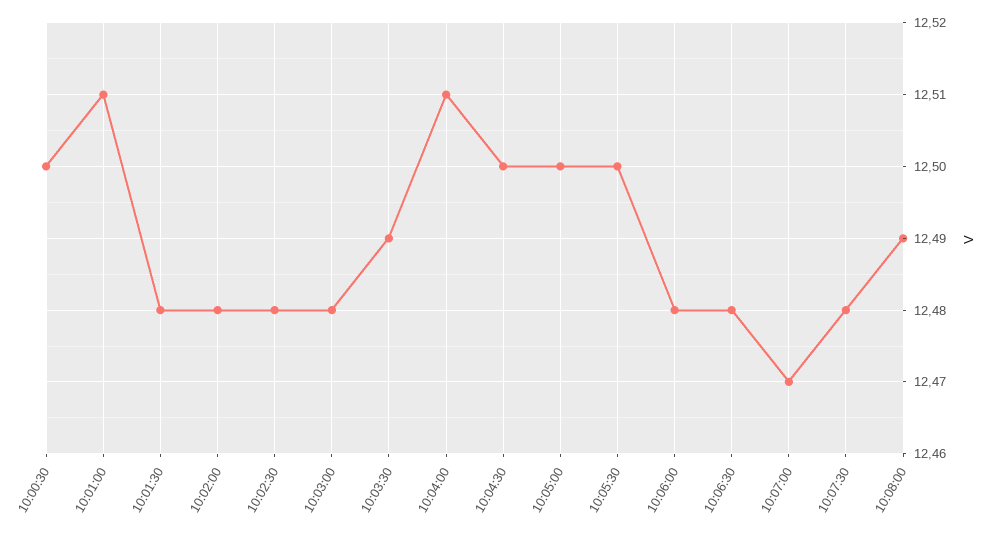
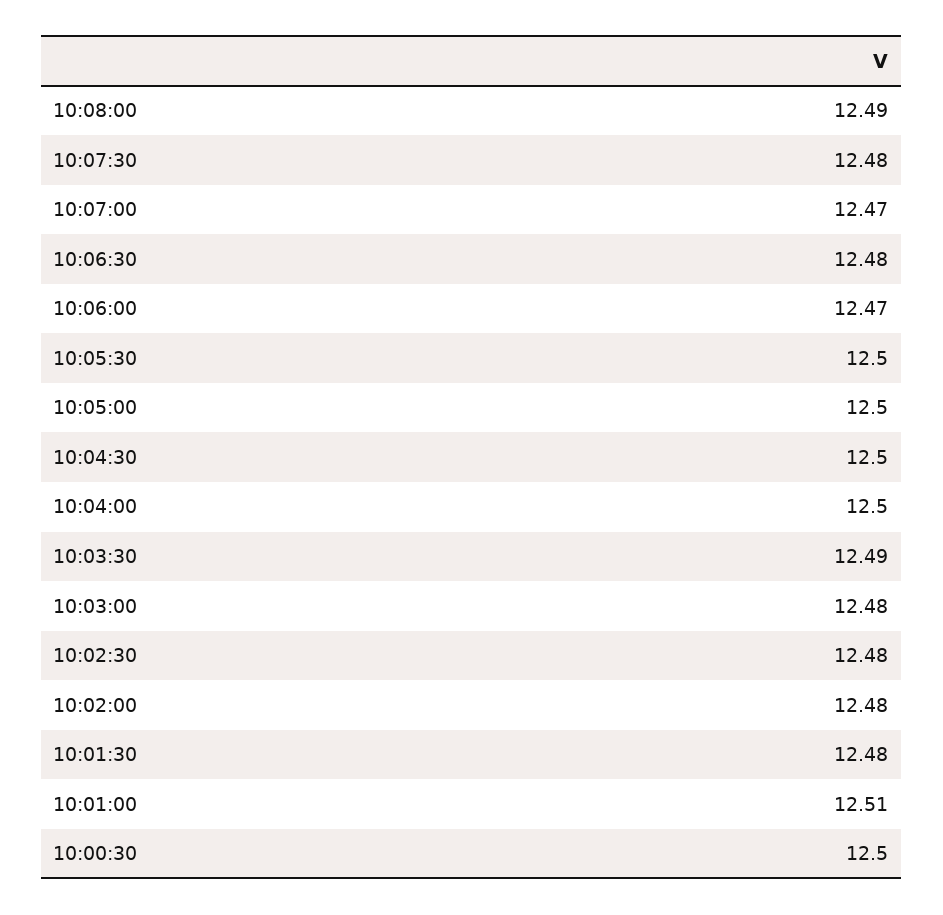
  {
    "10:00:30": 12.5,
    "10:01:00": 12.51,
    "10:01:30": 12.48,
    "10:02:00": 12.48,
    "10:02:30": 12.48,
    "10:03:00": 12.48,
    "10:03:30": 12.49,
-   "10:04:00": 12.51,
+   "10:04:00": 12.5,
    "10:04:30": 12.5,
    "10:05:00": 12.5,
    "10:05:30": 12.5,
-   "10:06:00": 12.48,
+   "10:06:00": 12.47,
    "10:06:30": 12.48,
    "10:07:00": 12.47,
    "10:07:30": 12.48,
    "10:08:00": 12.49
  }

